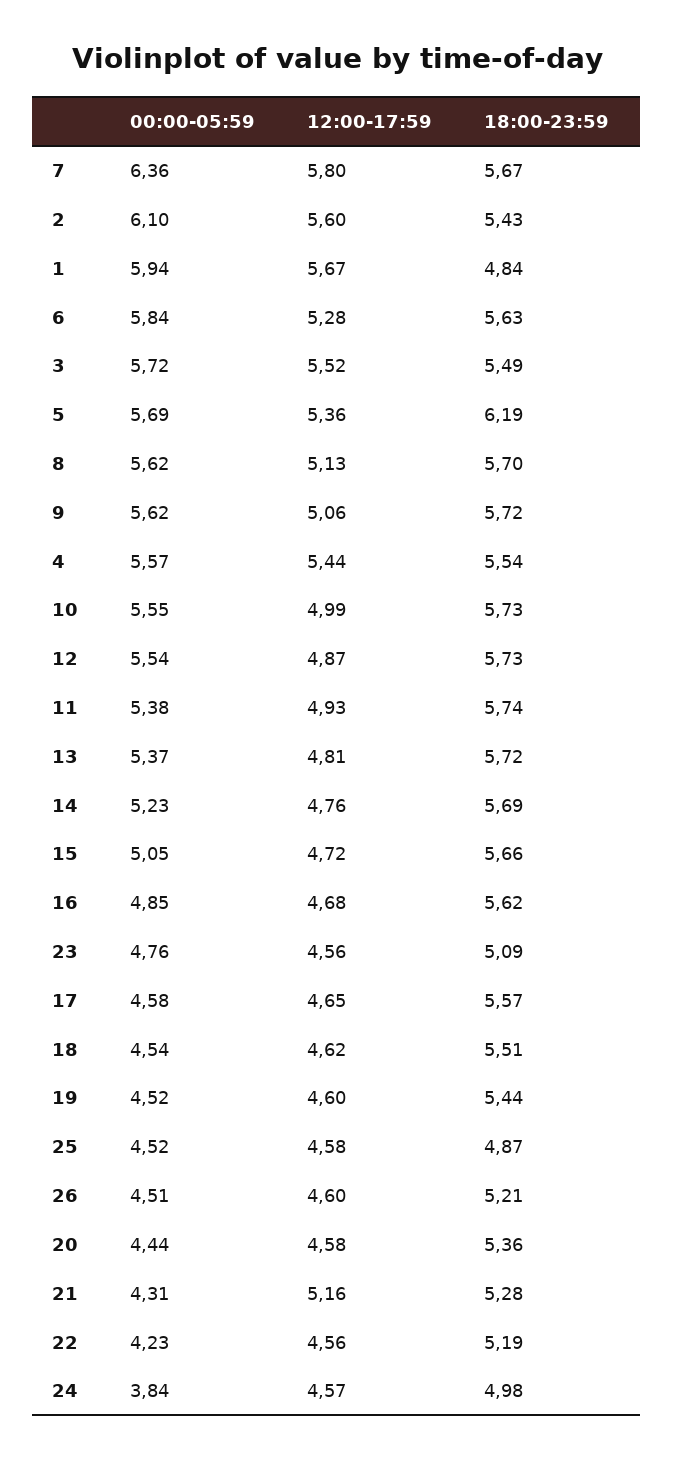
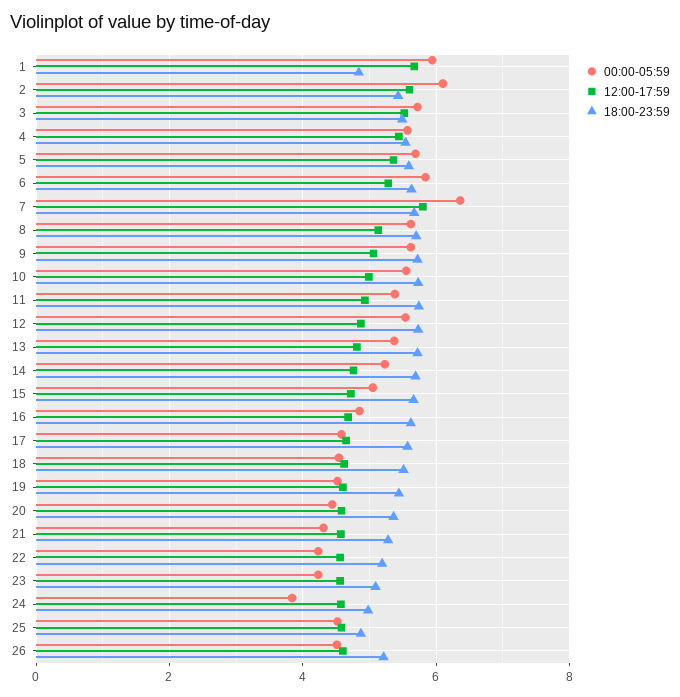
  {
    "00:00-05:59": {
      "7": 6.36,
      "2": 6.1,
      "1": 5.94,
      "6": 5.84,
      "3": 5.72,
      "5": 5.69,
      "8": 5.62,
      "9": 5.62,
      "4": 5.57,
      "10": 5.55,
      "12": 5.54,
      "11": 5.38,
      "13": 5.37,
      "14": 5.23,
      "15": 5.05,
      "16": 4.85,
-     "23": 4.76,
+     "23": 4.2,
      "17": 4.58,
      "18": 4.54,
      "19": 4.52,
      "25": 4.52,
      "26": 4.51,
      "20": 4.44,
      "21": 4.31,
      "22": 4.23,
      "24": 3.84
    },
    "12:00-17:59": {
      "7": 5.8,
      "2": 5.6,
      "1": 5.67,
      "6": 5.28,
      "3": 5.52,
      "5": 5.36,
      "8": 5.13,
      "9": 5.06,
      "4": 5.44,
      "10": 4.99,
      "12": 4.87,
      "11": 4.93,
      "13": 4.81,
      "14": 4.76,
      "15": 4.72,
      "16": 4.68,
      "23": 4.56,
      "17": 4.65,
      "18": 4.62,
      "19": 4.6,
      "25": 4.58,
      "26": 4.6,
      "20": 4.58,
-     "21": 5.16,
+     "21": 4.6,
      "22": 4.56,
      "24": 4.57
    },
    "18:00-23:59": {
      "7": 5.67,
      "2": 5.43,
      "1": 4.84,
      "6": 5.63,
      "3": 5.49,
-     "5": 6.19,
+     "5": 5.6,
      "8": 5.7,
      "9": 5.72,
      "4": 5.54,
      "10": 5.73,
      "12": 5.73,
      "11": 5.74,
      "13": 5.72,
      "14": 5.69,
      "15": 5.66,
      "16": 5.62,
      "23": 5.09,
      "17": 5.57,
      "18": 5.51,
      "19": 5.44,
      "25": 4.87,
      "26": 5.21,
      "20": 5.36,
      "21": 5.28,
      "22": 5.19,
      "24": 4.98
    }
  }

